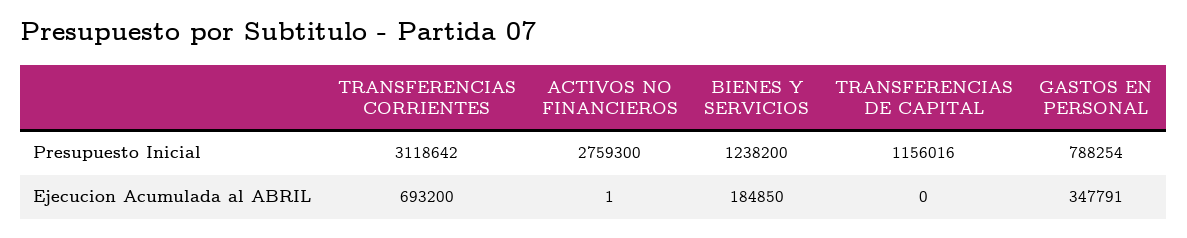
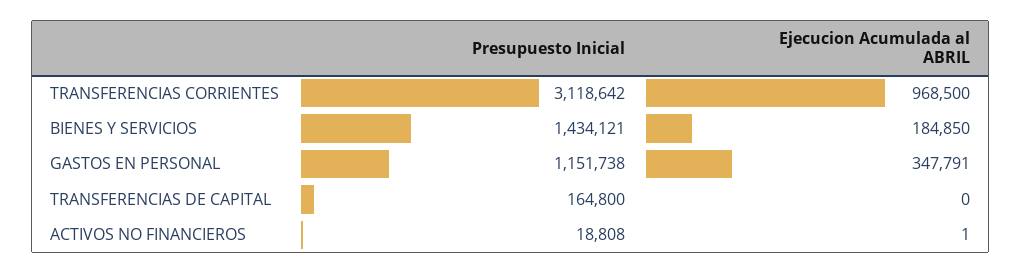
  {
    "TRANSFERENCIAS CORRIENTES": {
      "Presupuesto Inicial": 3118642,
-     "Ejecucion Acumulada al ABRIL": 693200
+     "Ejecucion Acumulada al ABRIL": 968500
    },
    "ACTIVOS NO FINANCIEROS": {
-     "Presupuesto Inicial": 2759300,
+     "Presupuesto Inicial": 18808,
      "Ejecucion Acumulada al ABRIL": 1
    },
    "BIENES Y SERVICIOS": {
-     "Presupuesto Inicial": 1238200,
+     "Presupuesto Inicial": 1434121,
      "Ejecucion Acumulada al ABRIL": 184850
    },
    "TRANSFERENCIAS DE CAPITAL": {
-     "Presupuesto Inicial": 1156016,
+     "Presupuesto Inicial": 164800,
      "Ejecucion Acumulada al ABRIL": 0
    },
    "GASTOS EN PERSONAL": {
-     "Presupuesto Inicial": 788254,
+     "Presupuesto Inicial": 1151738,
      "Ejecucion Acumulada al ABRIL": 347791
    }
  }

